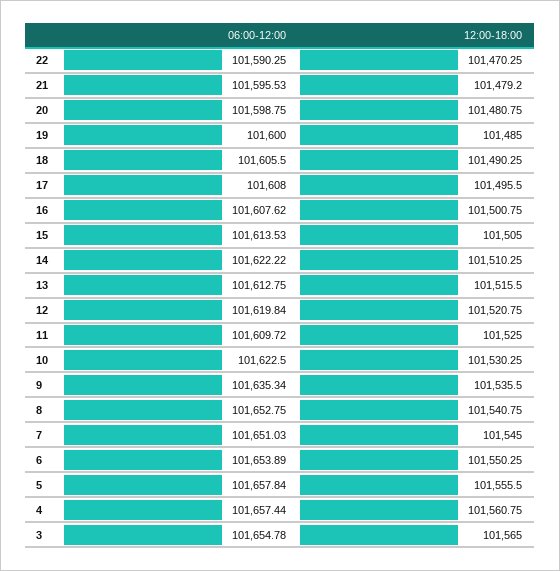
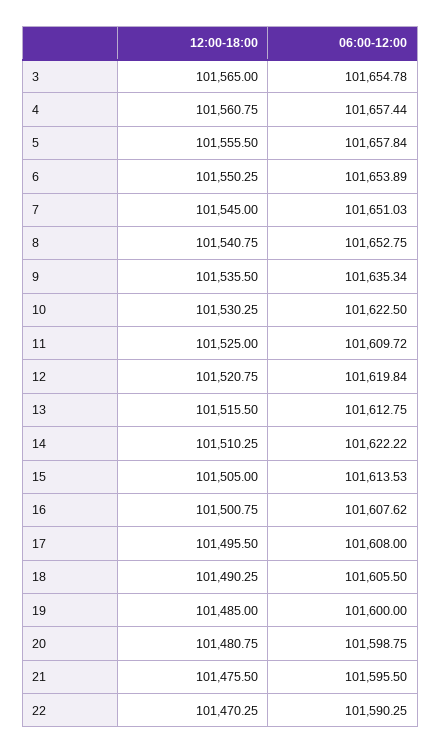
  {
    "06:00-12:00": {
      "22": 101590.25,
-     "21": 101595.53,
+     "21": 101595.5,
      "20": 101598.75,
      "19": 101600,
      "18": 101605.5,
      "17": 101608,
      "16": 101607.62,
      "15": 101613.53,
      "14": 101622.22,
      "13": 101612.75,
      "12": 101619.84,
      "11": 101609.72,
      "10": 101622.5,
      "9": 101635.34,
      "8": 101652.75,
      "7": 101651.03,
      "6": 101653.89,
      "5": 101657.84,
      "4": 101657.44,
      "3": 101654.78
    },
    "12:00-18:00": {
      "22": 101470.25,
-     "21": 101479.2,
+     "21": 101475.5,
      "20": 101480.75,
      "19": 101485,
      "18": 101490.25,
      "17": 101495.5,
      "16": 101500.75,
      "15": 101505,
      "14": 101510.25,
      "13": 101515.5,
      "12": 101520.75,
      "11": 101525,
      "10": 101530.25,
      "9": 101535.5,
      "8": 101540.75,
      "7": 101545,
      "6": 101550.25,
      "5": 101555.5,
      "4": 101560.75,
      "3": 101565
    }
  }

